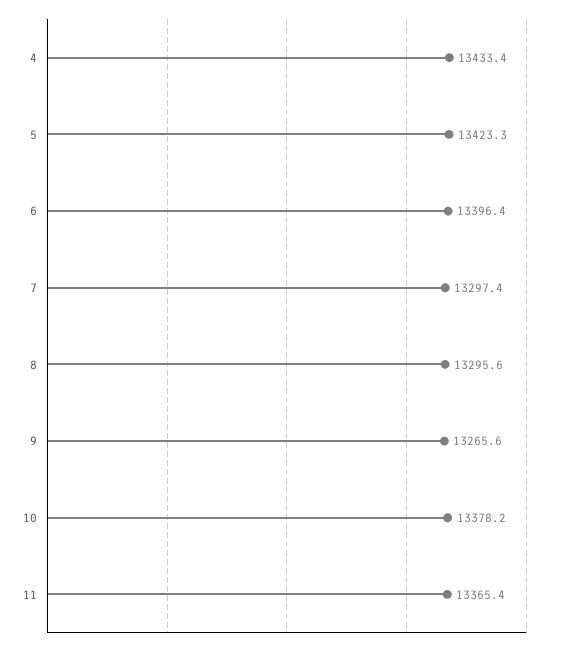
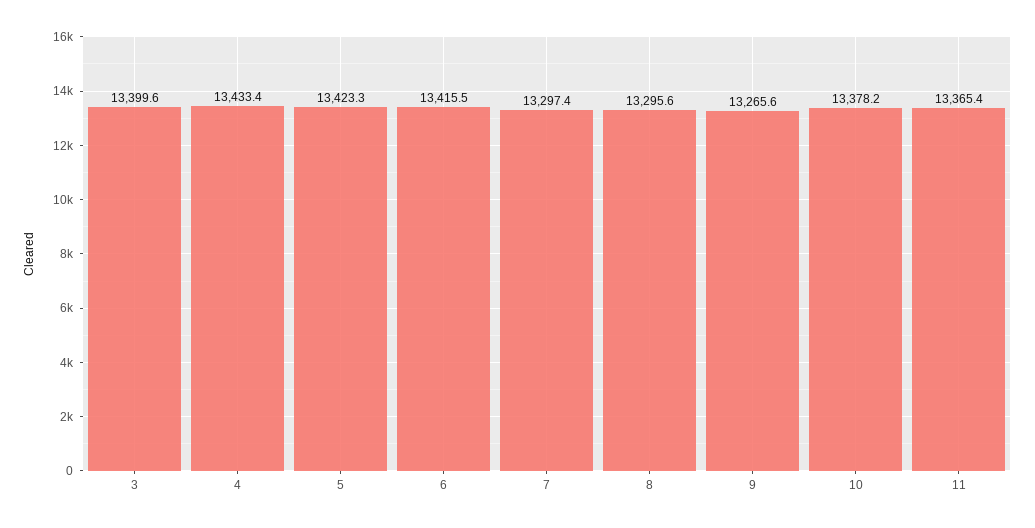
  {
    "4": 13433.4,
    "5": 13423.3,
-   "6": 13396.4,
+   "6": 13415.5,
    "7": 13297.4,
    "8": 13295.6,
    "9": 13265.6,
    "10": 13378.2,
-   "11": 13365.4
+   "11": 13365.4,
+   "3": 13399.6
  }

